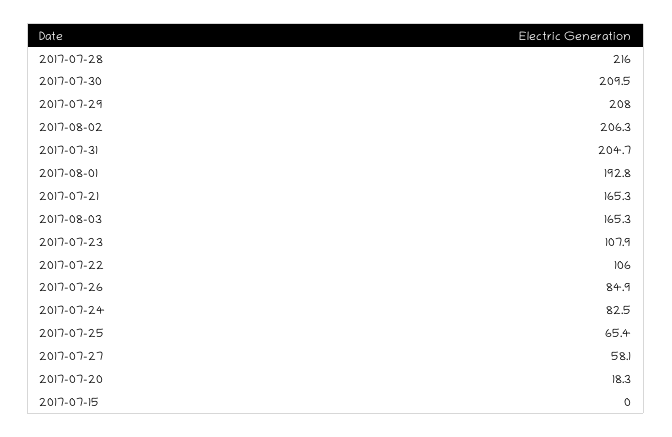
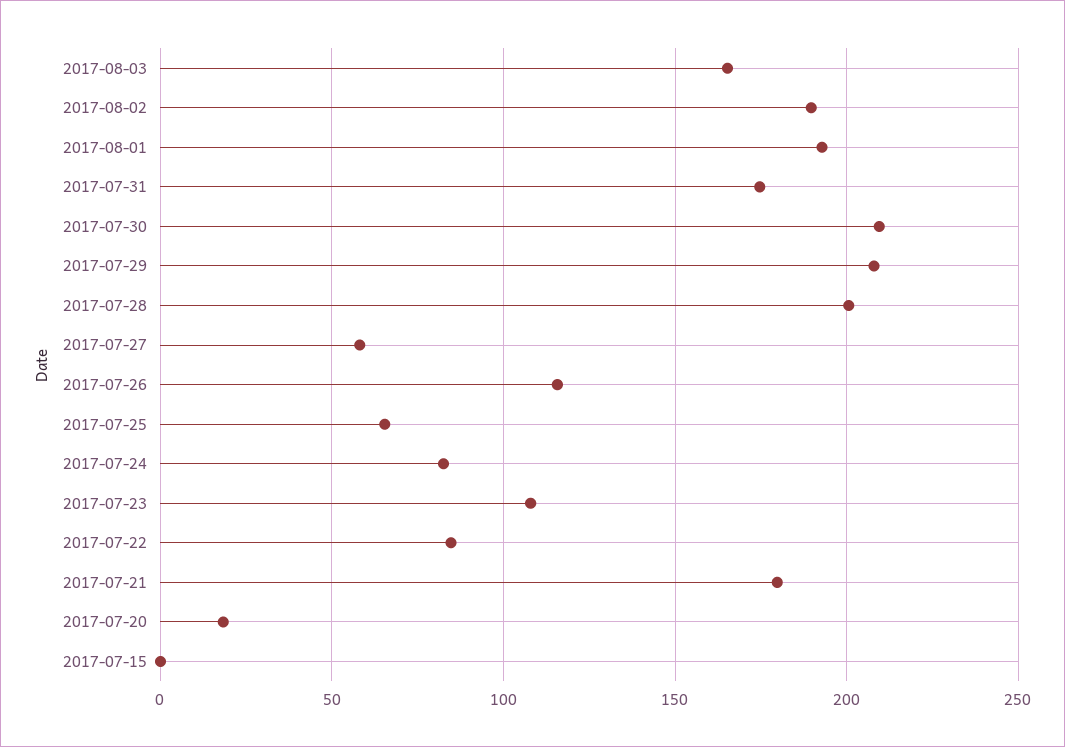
  {
-   "2017-07-28": 216,
+   "2017-07-28": 200,
    "2017-07-30": 209.5,
    "2017-07-29": 208,
-   "2017-08-02": 206.3,
+   "2017-08-02": 190,
-   "2017-07-31": 204.7,
+   "2017-07-31": 175,
    "2017-08-01": 192.8,
-   "2017-07-21": 165.3,
+   "2017-07-21": 180,
    "2017-08-03": 165.3,
    "2017-07-23": 107.9,
-   "2017-07-22": 106,
+   "2017-07-22": 85,
-   "2017-07-26": 84.9,
+   "2017-07-26": 115,
    "2017-07-24": 82.5,
    "2017-07-25": 65.4,
    "2017-07-27": 58.1,
    "2017-07-20": 18.3,
    "2017-07-15": 0
  }

